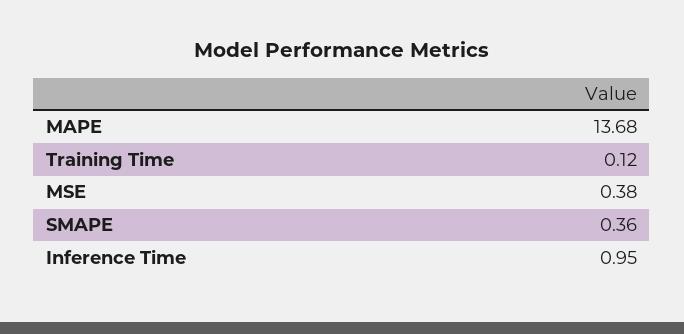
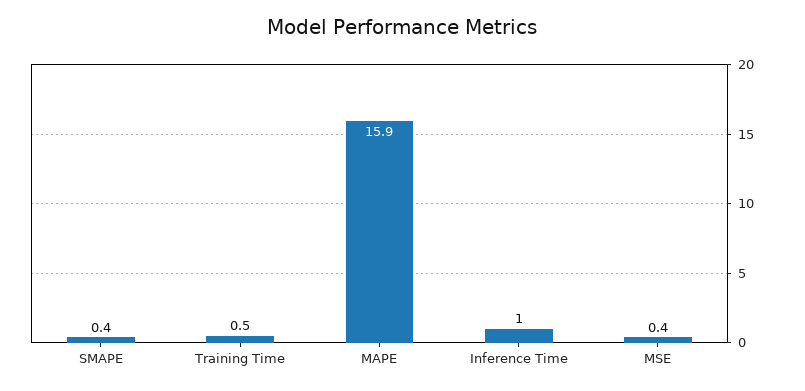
  {
-   "MAPE": 13.68,
+   "MAPE": 15.9,
-   "Training Time": 0.12,
+   "Training Time": 0.5,
    "MSE": 0.38,
    "SMAPE": 0.36,
    "Inference Time": 0.95
  }

